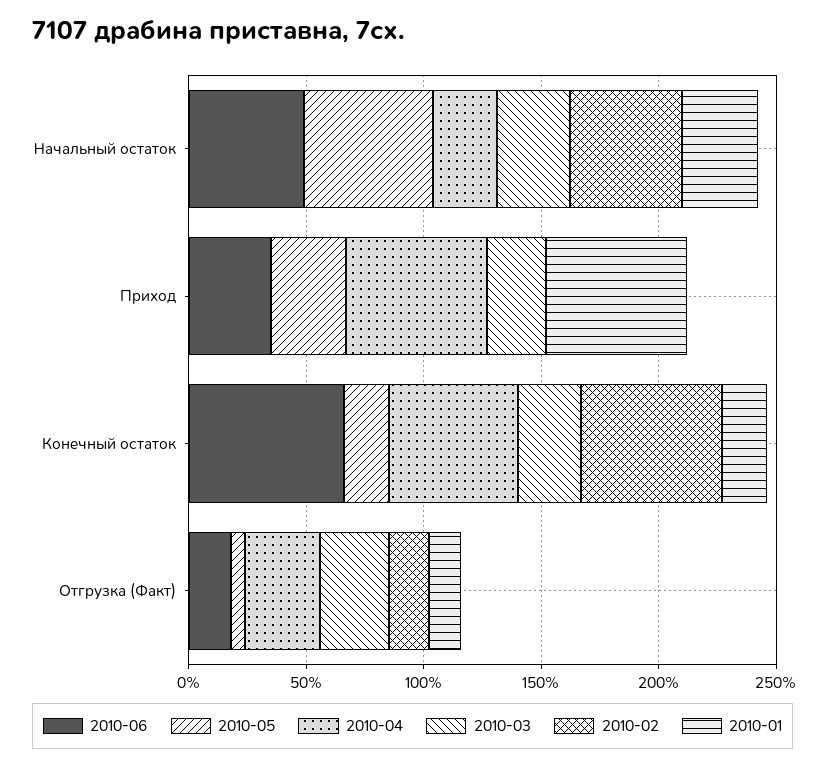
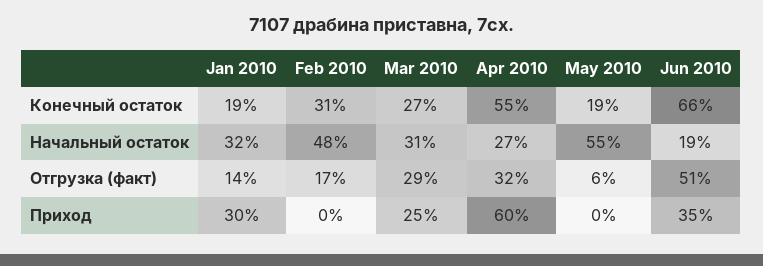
  {
    "2010-06": {
-     "Начальный остаток": 50,
+     "Начальный остаток": 19,
      "Приход": 35,
      "Конечный остаток": 66,
-     "Отгрузка (Факт)": 20
+     "Отгрузка (Факт)": 51
    },
    "2010-05": {
      "Начальный остаток": 55,
-     "Приход": 30,
+     "Приход": 0,
      "Конечный остаток": 19,
      "Отгрузка (Факт)": 6
    },
    "2010-04": {
      "Начальный остаток": 27,
      "Приход": 60,
      "Конечный остаток": 55,
      "Отгрузка (Факт)": 32
    },
    "2010-03": {
      "Начальный остаток": 31,
      "Приход": 25,
      "Конечный остаток": 27,
      "Отгрузка (Факт)": 29
    },
    "2010-02": {
      "Начальный остаток": 48,
      "Приход": 0,
-     "Конечный остаток": 60,
+     "Конечный остаток": 31,
      "Отгрузка (Факт)": 17
    },
    "2010-01": {
      "Начальный остаток": 32,
-     "Приход": 60,
+     "Приход": 30,
      "Конечный остаток": 19,
      "Отгрузка (Факт)": 14
    }
  }

